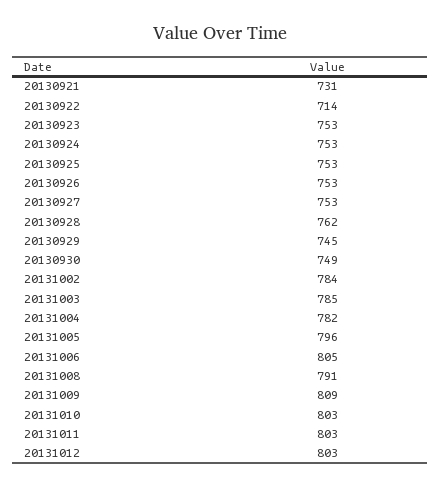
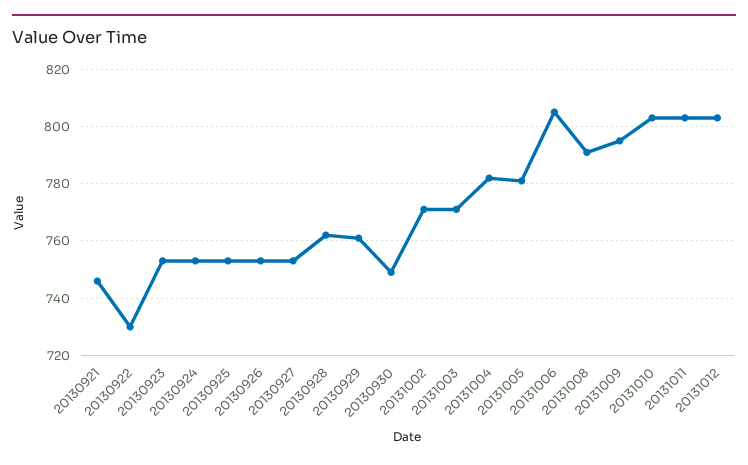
  {
-   "20130921": 731,
+   "20130921": 745,
-   "20130922": 714,
+   "20130922": 730,
    "20130923": 753,
    "20130924": 753,
    "20130925": 753,
    "20130926": 753,
    "20130927": 753,
    "20130928": 762,
-   "20130929": 745,
+   "20130929": 760,
    "20130930": 749,
-   "20131002": 784,
+   "20131002": 770,
-   "20131003": 785,
+   "20131003": 770,
    "20131004": 782,
-   "20131005": 796,
+   "20131005": 780,
    "20131006": 805,
    "20131008": 791,
-   "20131009": 809,
+   "20131009": 795,
    "20131010": 803,
    "20131011": 803,
    "20131012": 803
  }

